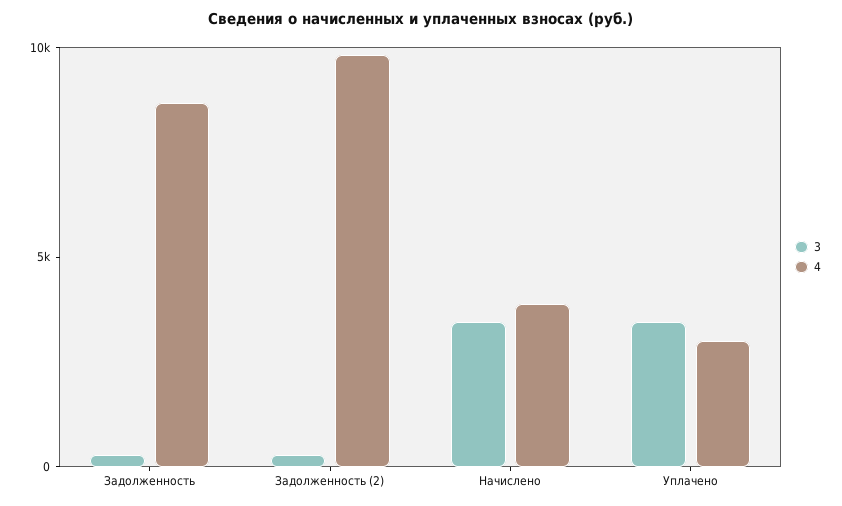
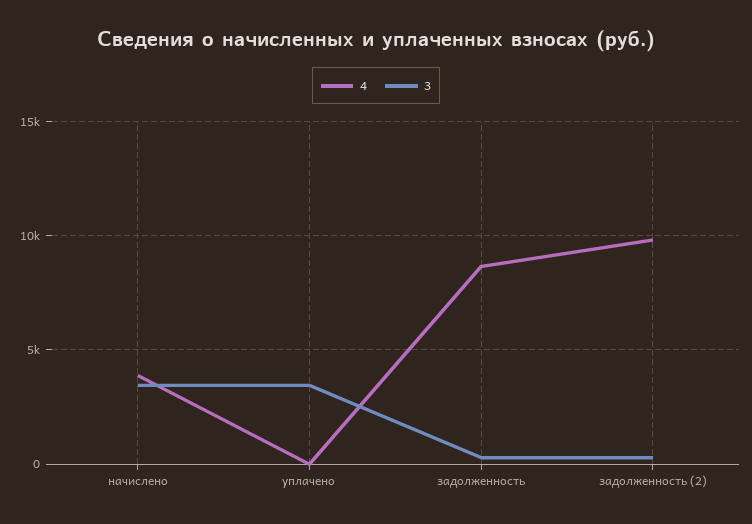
  {
    "3": {
      "Задолженность": 500,
      "Задолженность (2)": 500,
      "Начислено": 3500,
      "Уплачено": 3500
    },
    "4": {
      "Задолженность": 8500,
      "Задолженность (2)": 10000,
      "Начислено": 4000,
-     "Уплачено": 3000
+     "Уплачено": 0
    }
  }

